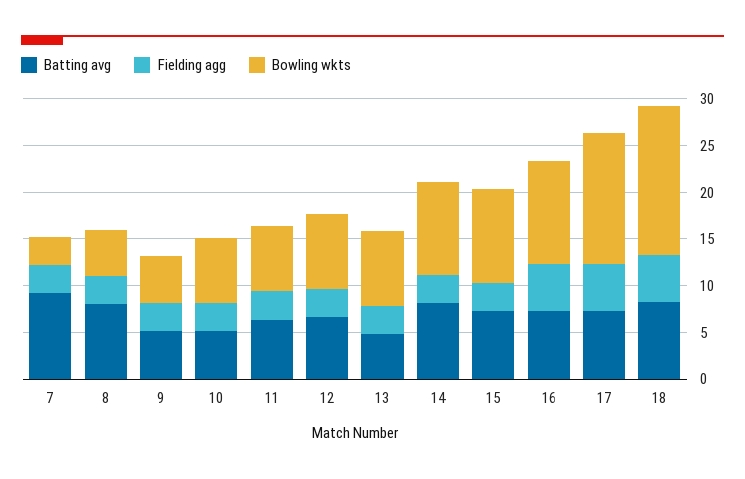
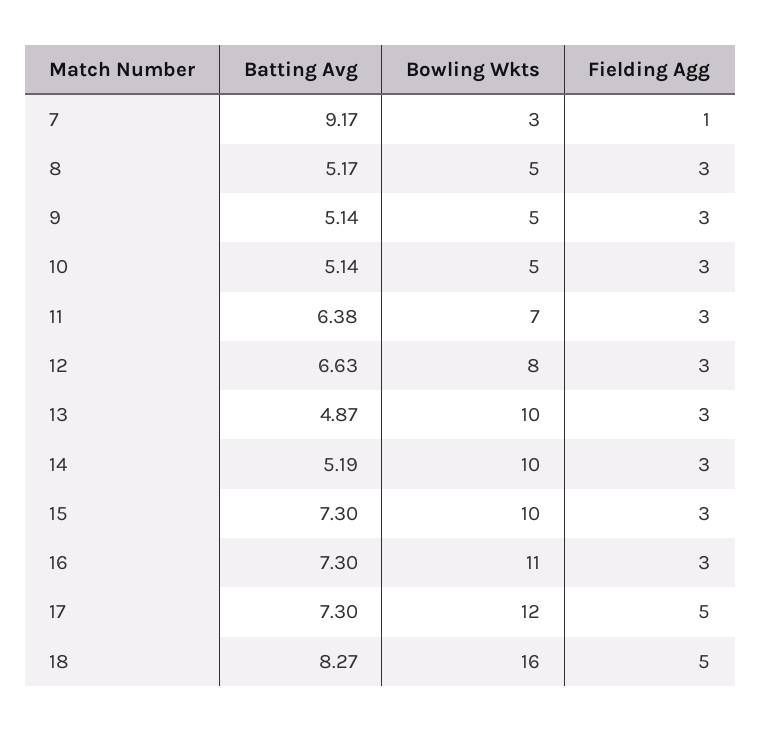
  {
    "Batting avg": {
      "7": 9.17,
-     "8": 8,
+     "8": 5.17,
      "9": 5.14,
      "10": 5.14,
      "11": 6.38,
      "12": 6.63,
      "13": 4.87,
-     "14": 8,
+     "14": 5.19,
      "15": 7.3,
      "16": 7.3,
      "17": 7.3,
      "18": 8.27
    },
    "Fielding agg": {
-     "7": 3,
+     "7": 1,
      "8": 3,
      "9": 3,
      "10": 3,
      "11": 3,
      "12": 3,
      "13": 3,
      "14": 3,
      "15": 3,
-     "16": 5,
+     "16": 3,
      "17": 5,
      "18": 5
    },
    "Bowling wkts": {
      "7": 3,
      "8": 5,
      "9": 5,
-     "10": 7,
+     "10": 5,
      "11": 7,
      "12": 8,
-     "13": 8,
+     "13": 10,
      "14": 10,
      "15": 10,
      "16": 11,
-     "17": 14,
+     "17": 12,
      "18": 16
    }
  }

